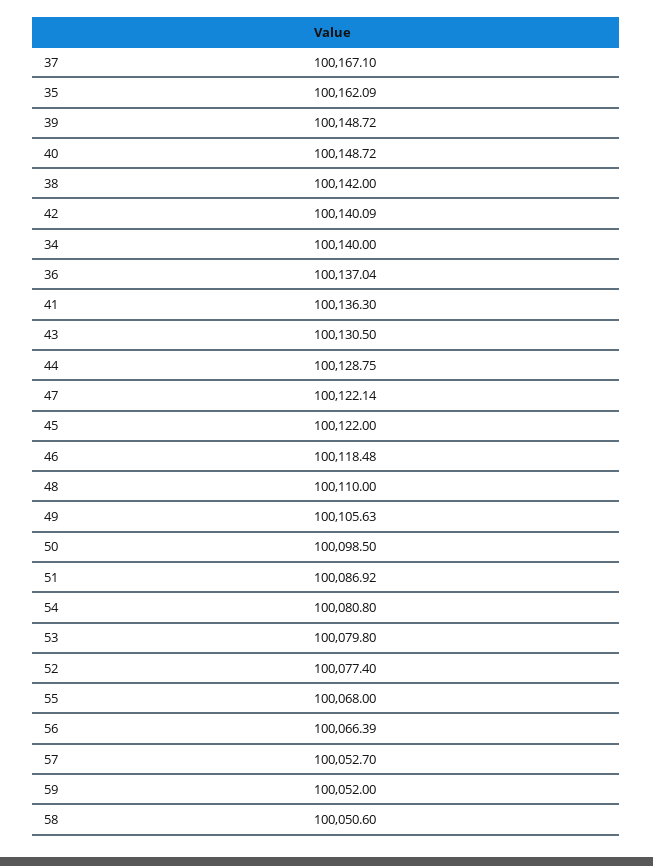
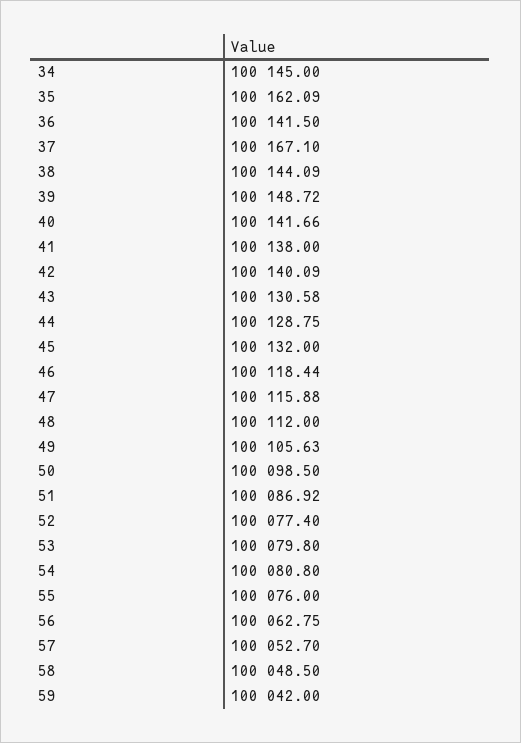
  {
    "37": 100167.1,
    "35": 100162.09,
    "39": 100148.72,
-   "40": 100148.72,
+   "40": 100141.66,
-   "38": 100142,
+   "38": 100144.09,
    "42": 100140.09,
-   "34": 100140,
+   "34": 100145,
-   "36": 100137.04,
+   "36": 100141.5,
-   "41": 100136.3,
+   "41": 100138,
-   "43": 100130.5,
+   "43": 100130.58,
    "44": 100128.75,
-   "47": 100122.14,
+   "47": 100115.88,
-   "45": 100122,
+   "45": 100132,
-   "46": 100118.48,
+   "46": 100118.44,
-   "48": 100110,
+   "48": 100112,
    "49": 100105.63,
    "50": 100098.5,
    "51": 100086.92,
    "54": 100080.8,
    "53": 100079.8,
    "52": 100077.4,
-   "55": 100068,
+   "55": 100076,
-   "56": 100066.39,
+   "56": 100062.75,
    "57": 100052.7,
-   "59": 100052,
+   "59": 100042,
-   "58": 100050.6
+   "58": 100048.5
  }

